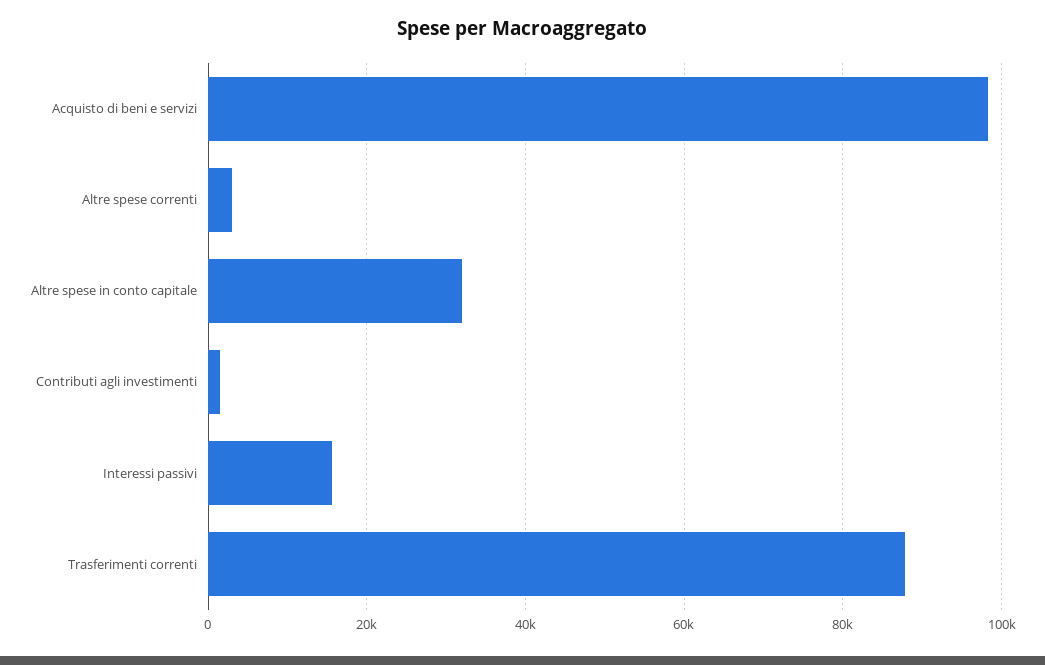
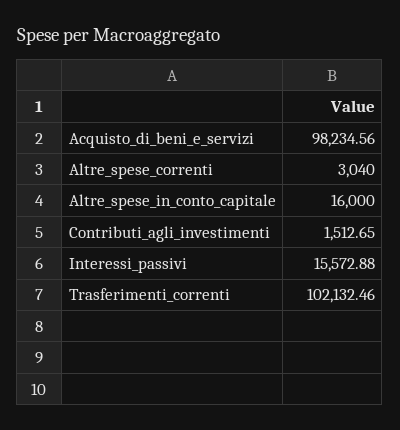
  {
    "Acquisto di beni e servizi": 98234.56,
    "Altre spese correnti": 3040,
-   "Altre spese in conto capitale": 32000,
+   "Altre spese in conto capitale": 16000,
    "Contributi agli investimenti": 1512.65,
    "Interessi passivi": 15572.88,
-   "Trasferimenti correnti": 88000
+   "Trasferimenti correnti": 102132.46
  }

